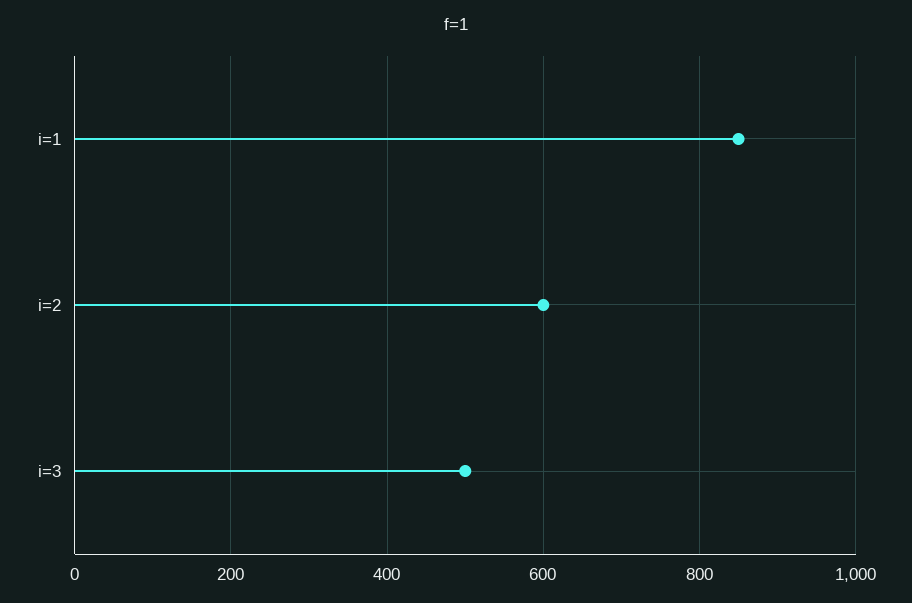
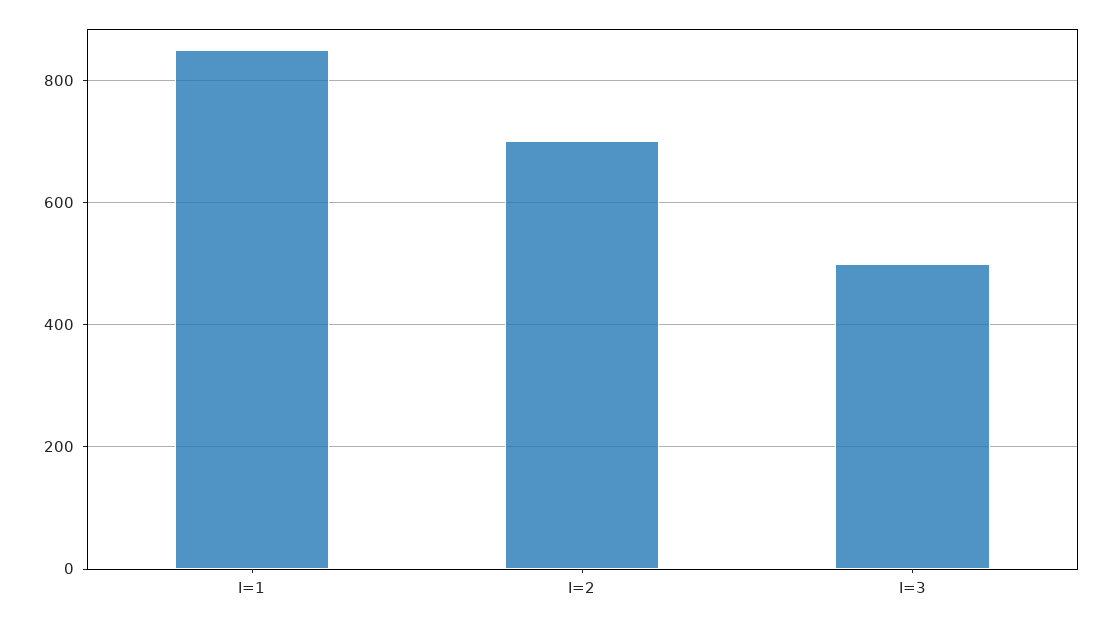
  {
    "i=1": 860,
-   "i=2": 600,
+   "i=2": 700,
    "i=3": 500
  }

